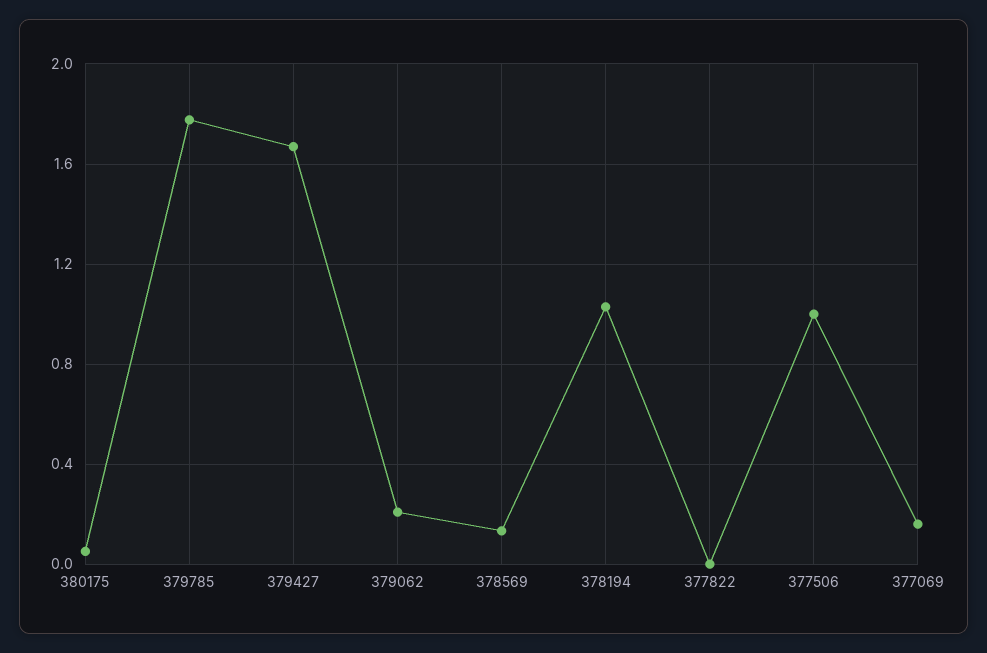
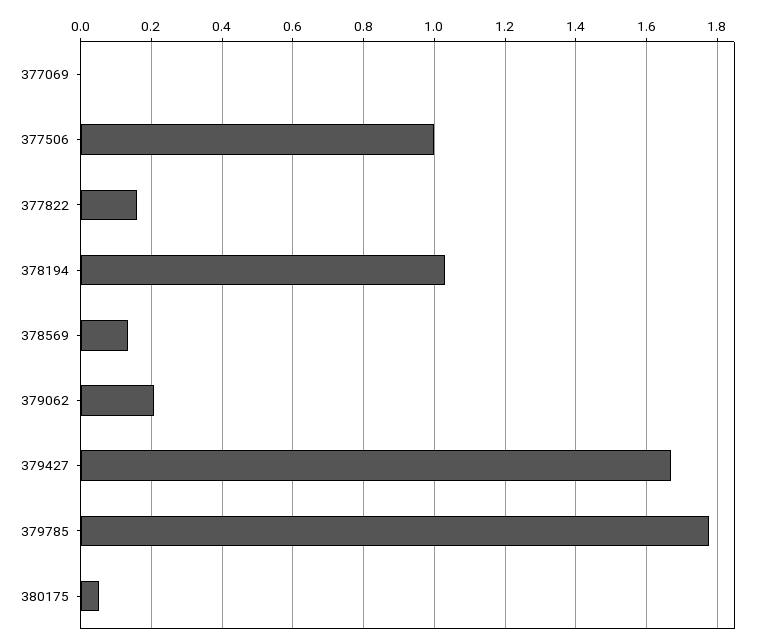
  {
    "380175": 0.06,
    "379785": 1.78,
    "379427": 1.68,
    "379062": 0.2,
    "378569": 0.14,
    "378194": 1.02,
-   "377822": 0,
+   "377822": 0.16,
    "377506": 1,
-   "377069": 0.15
+   "377069": 0
  }

